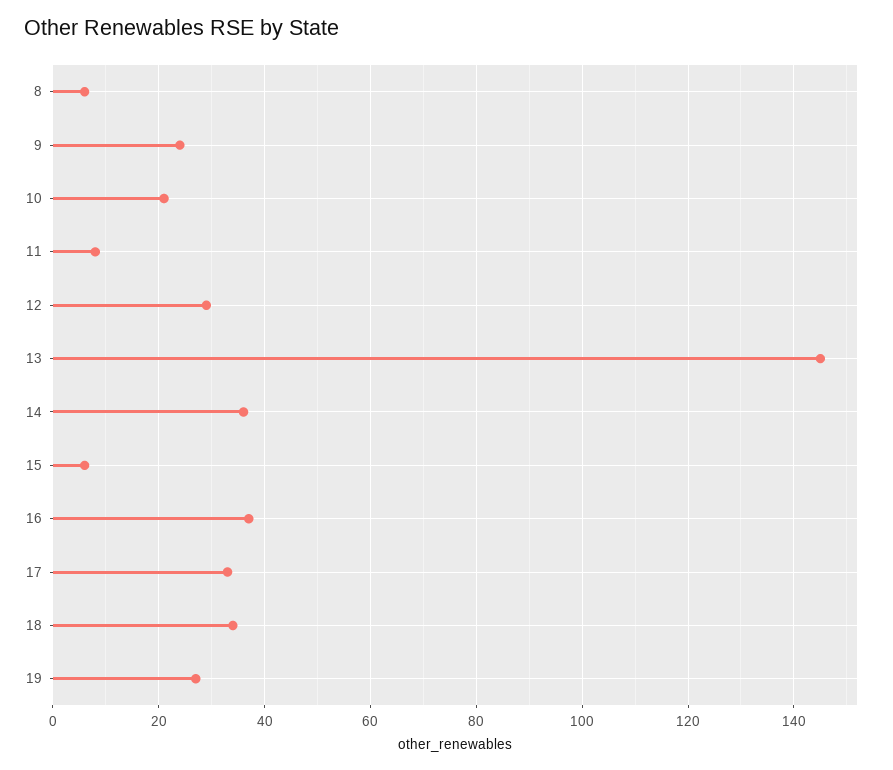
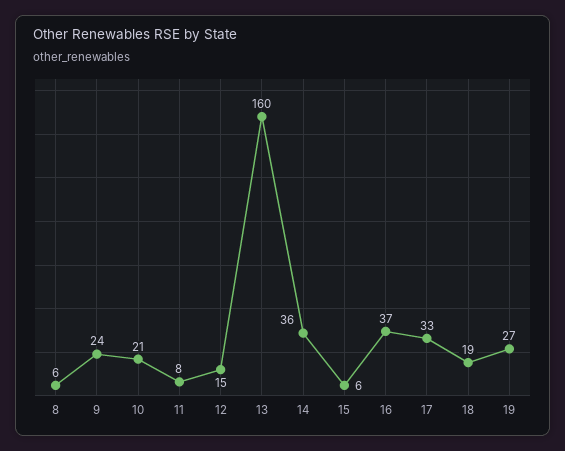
  {
    "8": 6,
    "9": 24,
    "10": 21,
    "11": 8,
-   "12": 30,
+   "12": 15,
-   "13": 145,
+   "13": 160,
    "14": 36,
    "15": 6,
    "16": 37,
    "17": 33,
-   "18": 35,
+   "18": 19,
    "19": 27
  }

